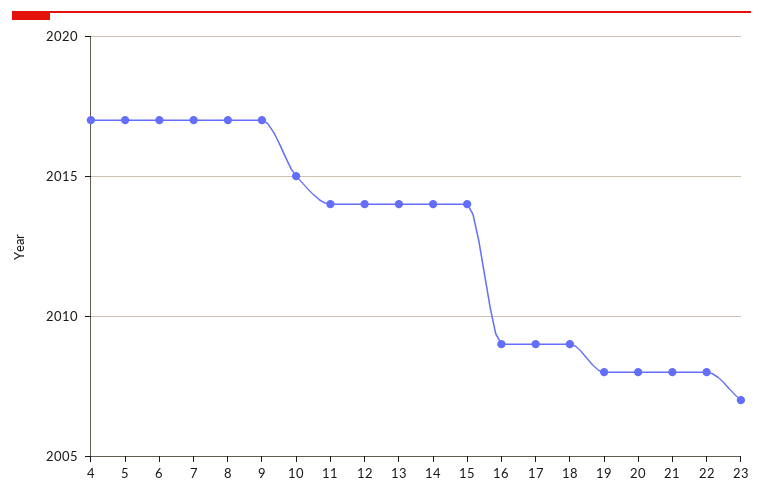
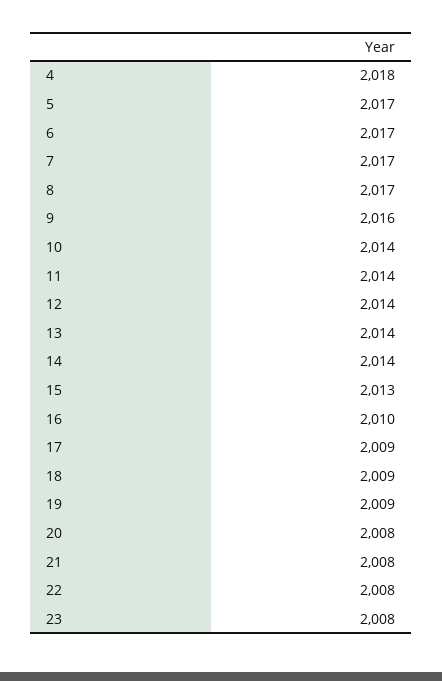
  {
-   "4": 2017,
+   "4": 2018,
    "5": 2017,
    "6": 2017,
    "7": 2017,
    "8": 2017,
-   "9": 2017,
+   "9": 2016,
-   "10": 2015,
+   "10": 2014,
    "11": 2014,
    "12": 2014,
    "13": 2014,
    "14": 2014,
-   "15": 2014,
+   "15": 2013,
-   "16": 2009,
+   "16": 2010,
    "17": 2009,
    "18": 2009,
-   "19": 2008,
+   "19": 2009,
    "20": 2008,
    "21": 2008,
    "22": 2008,
-   "23": 2007
+   "23": 2008
  }

